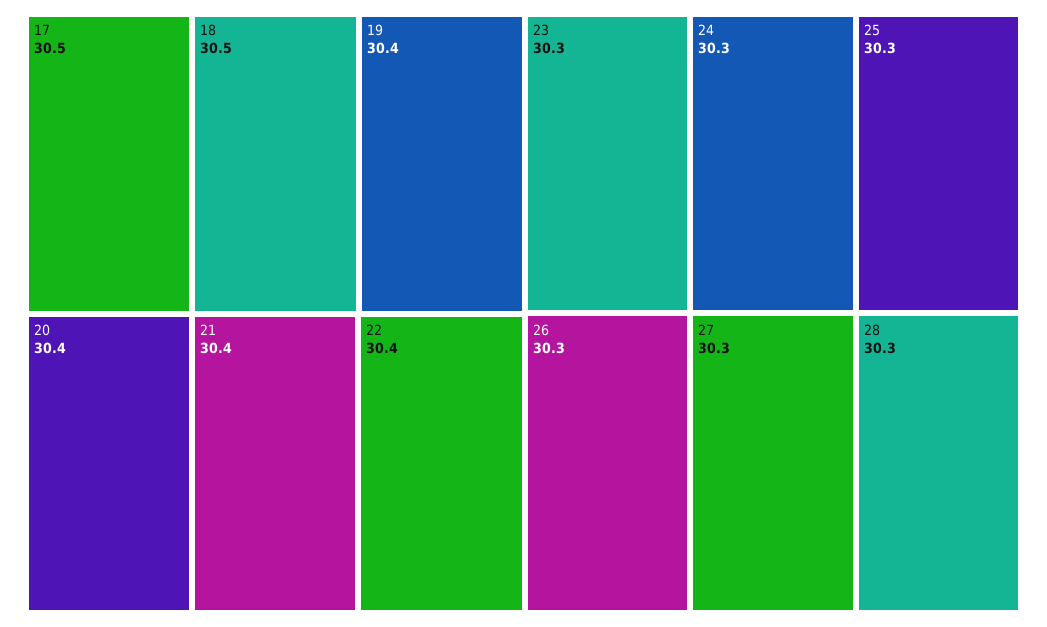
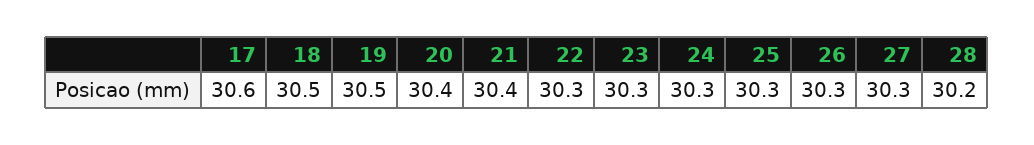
  {
-   "17": 30.5,
+   "17": 30.6,
    "18": 30.5,
-   "19": 30.4,
+   "19": 30.5,
    "20": 30.4,
    "21": 30.4,
-   "22": 30.4,
+   "22": 30.3,
    "23": 30.3,
    "24": 30.3,
    "25": 30.3,
    "26": 30.3,
    "27": 30.3,
-   "28": 30.3
+   "28": 30.2
  }

